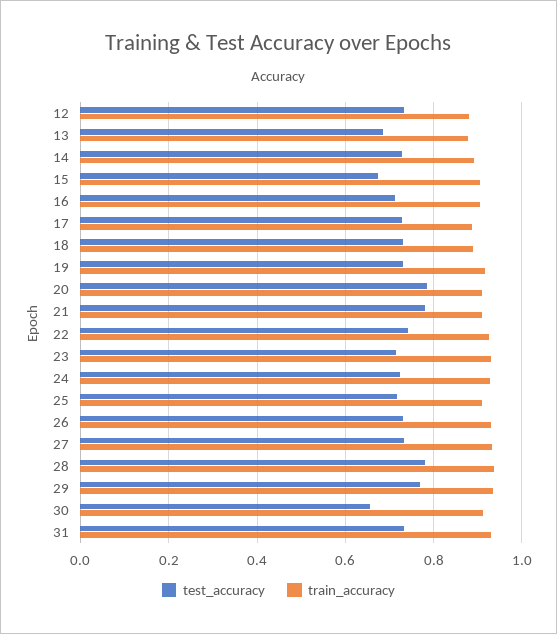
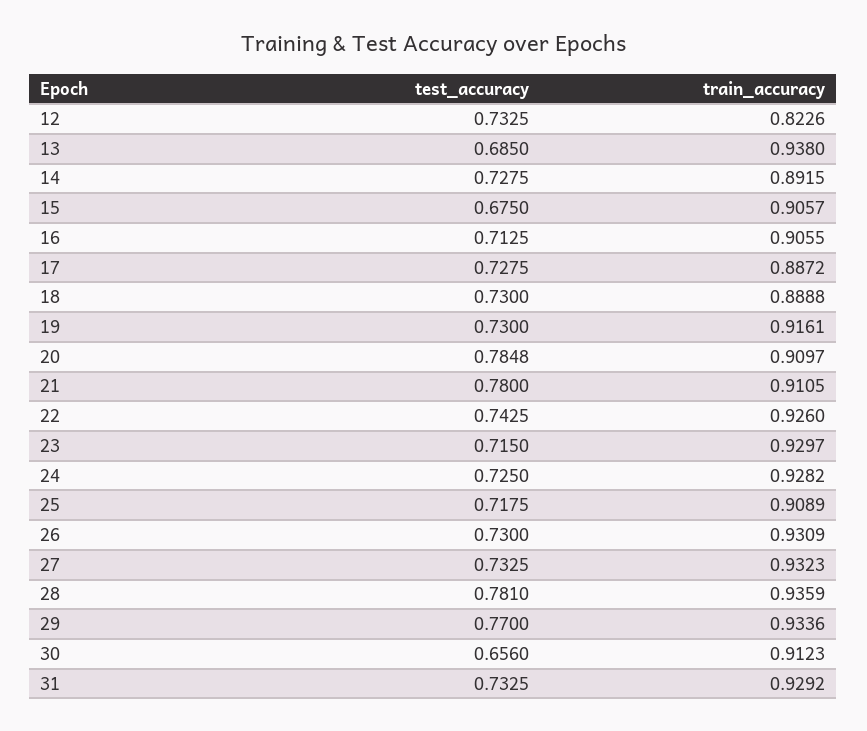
  {
    "test_accuracy": {
      "12": 0.7325,
      "13": 0.685,
      "14": 0.7275,
      "15": 0.675,
      "16": 0.7125,
      "17": 0.7275,
      "18": 0.73,
      "19": 0.73,
      "20": 0.7848,
      "21": 0.78,
      "22": 0.7425,
      "23": 0.715,
      "24": 0.725,
      "25": 0.7175,
      "26": 0.73,
      "27": 0.7325,
      "28": 0.781,
      "29": 0.77,
      "30": 0.656,
      "31": 0.7325
    },
    "train_accuracy": {
-     "12": 0.88,
+     "12": 0.8226,
-     "13": 0.88,
+     "13": 0.938,
      "14": 0.8915,
      "15": 0.9057,
      "16": 0.9055,
      "17": 0.8872,
      "18": 0.8888,
      "19": 0.9161,
      "20": 0.9097,
      "21": 0.9105,
      "22": 0.926,
      "23": 0.9297,
      "24": 0.9282,
      "25": 0.9089,
      "26": 0.9309,
      "27": 0.9323,
      "28": 0.9359,
      "29": 0.9336,
      "30": 0.9123,
      "31": 0.9292
    }
  }

